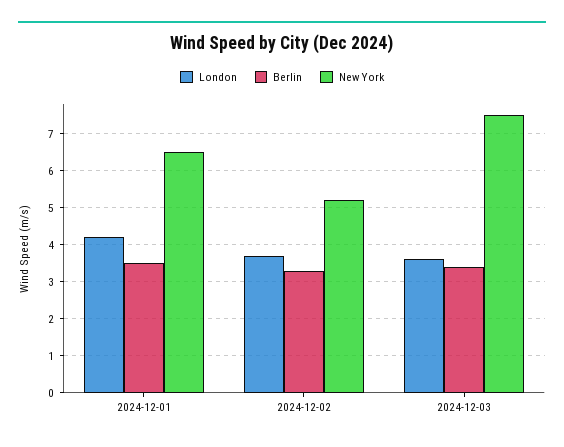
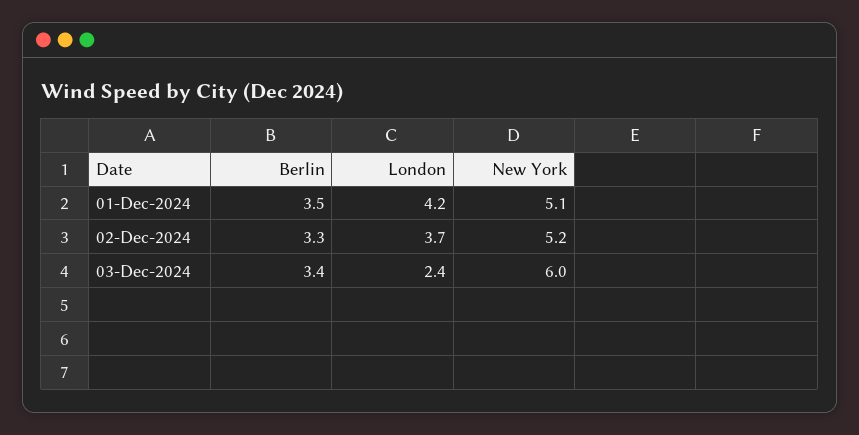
  {
    "London": {
      "2024-12-01": 4.2,
      "2024-12-02": 3.7,
-     "2024-12-03": 3.5
+     "2024-12-03": 2.4
    },
    "Berlin": {
      "2024-12-01": 3.5,
      "2024-12-02": 3.3,
      "2024-12-03": 3.4
    },
    "New York": {
-     "2024-12-01": 6.5,
+     "2024-12-01": 5.1,
      "2024-12-02": 5.2,
-     "2024-12-03": 7.5
+     "2024-12-03": 6
    }
  }

